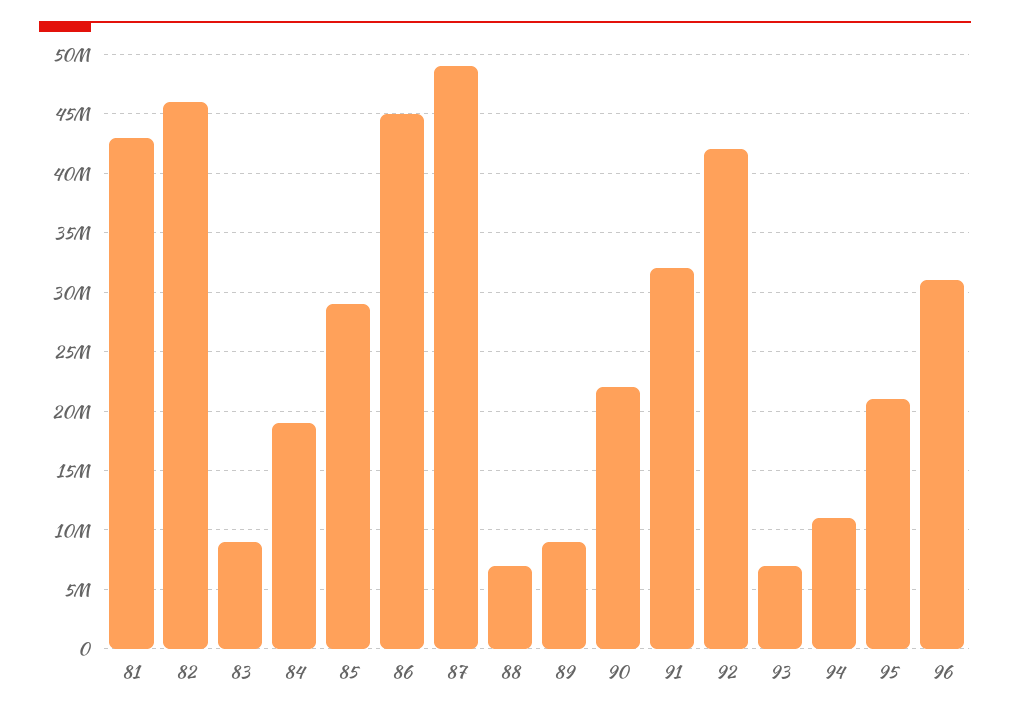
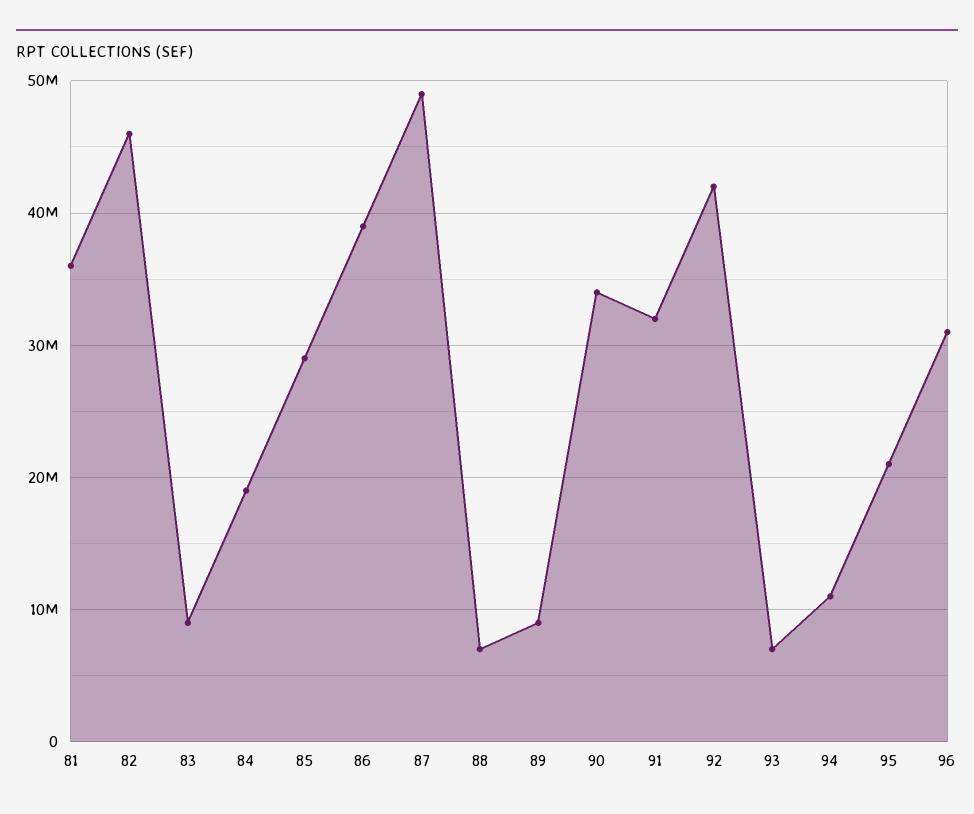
  {
-   "81": 43000000,
+   "81": 36000000,
    "82": 46000000,
    "83": 9000000,
    "84": 19000000,
    "85": 29000000,
-   "86": 45000000,
+   "86": 39000000,
    "87": 49000000,
    "88": 7000000,
    "89": 9000000,
-   "90": 22000000,
+   "90": 34000000,
    "91": 32000000,
    "92": 42000000,
    "93": 7000000,
    "94": 11000000,
    "95": 21000000,
    "96": 31000000
  }

